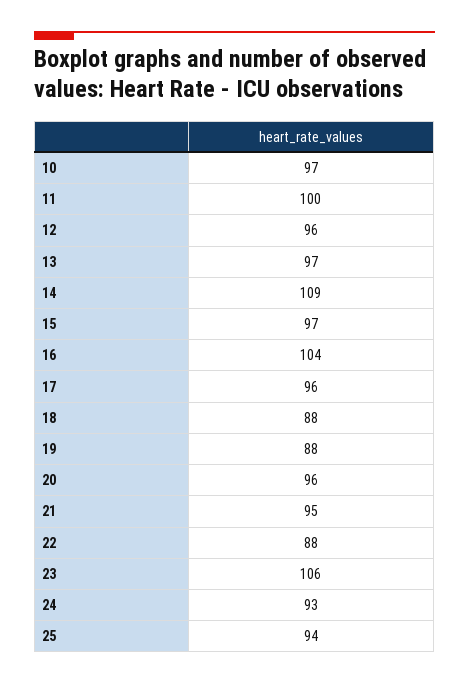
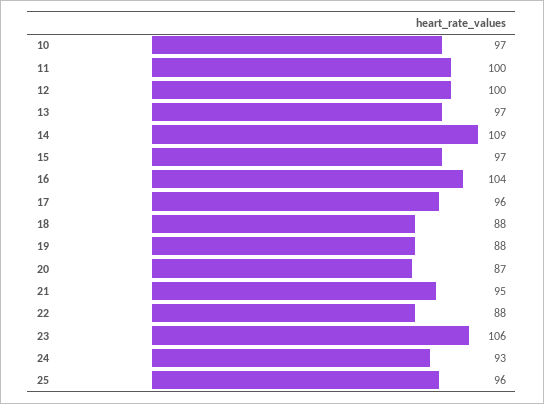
  {
    "10": 97,
    "11": 100,
-   "12": 96,
+   "12": 100,
    "13": 97,
    "14": 109,
    "15": 97,
    "16": 104,
    "17": 96,
    "18": 88,
    "19": 88,
-   "20": 96,
+   "20": 87,
    "21": 95,
    "22": 88,
    "23": 106,
    "24": 93,
-   "25": 94
+   "25": 96
  }

